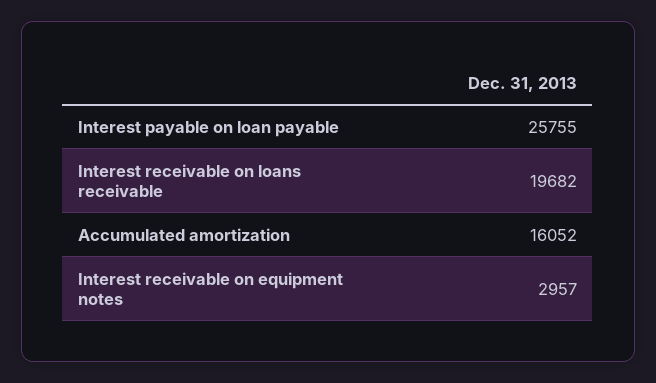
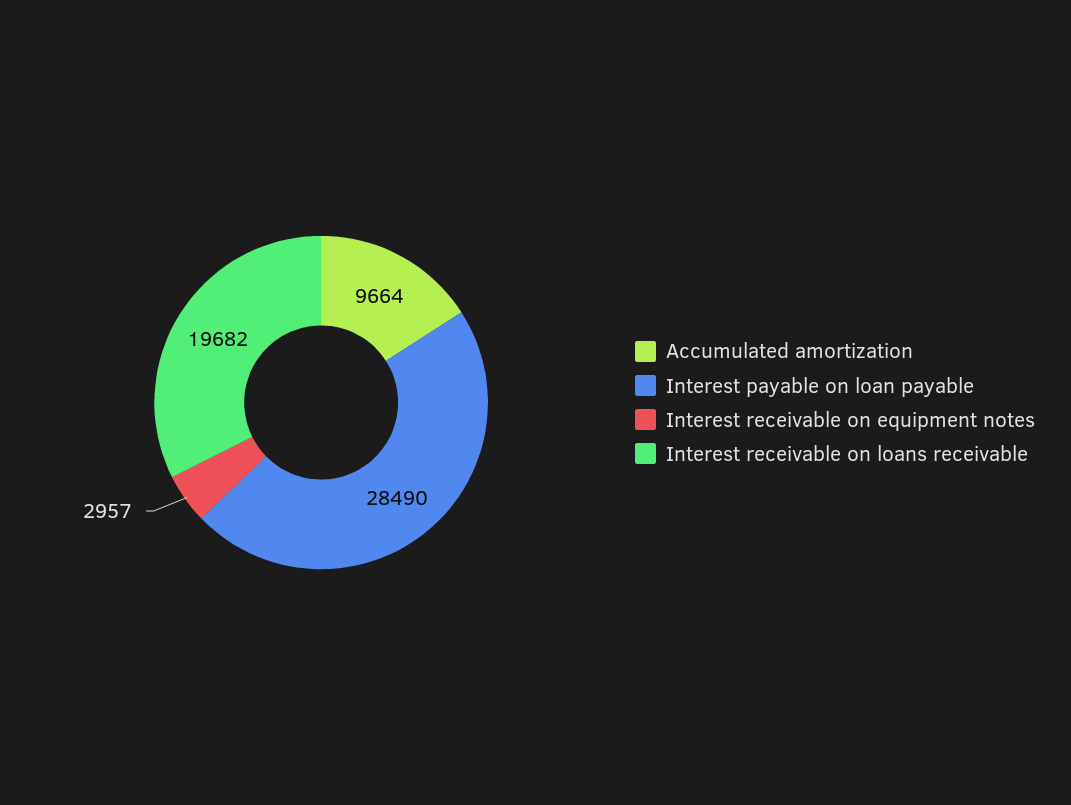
  {
-   "Interest payable on loan payable": 25755,
+   "Interest payable on loan payable": 28490,
    "Interest receivable on loans receivable": 19682,
-   "Accumulated amortization": 16052,
+   "Accumulated amortization": 9664,
    "Interest receivable on equipment notes": 2957
  }

